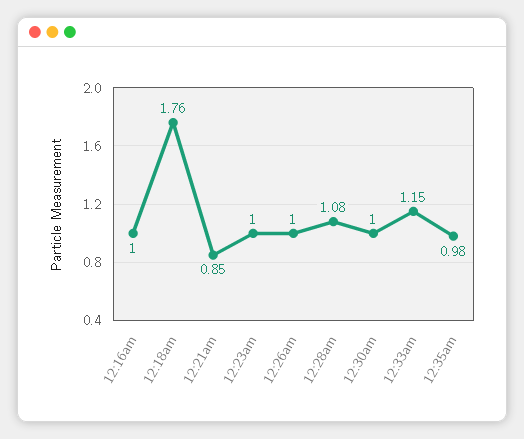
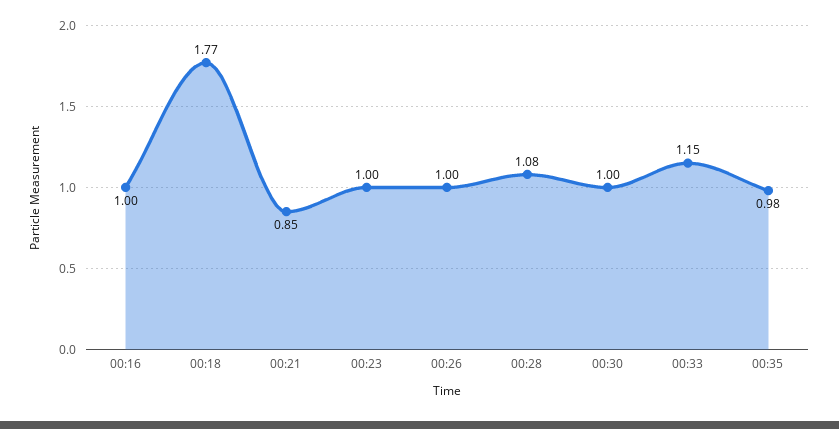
  {
    "12:16am": 1,
-   "12:18am": 1.76,
+   "12:18am": 1.77,
    "12:21am": 0.85,
    "12:23am": 1,
    "12:26am": 1,
    "12:28am": 1.08,
    "12:30am": 1,
    "12:33am": 1.15,
    "12:35am": 0.98
  }

